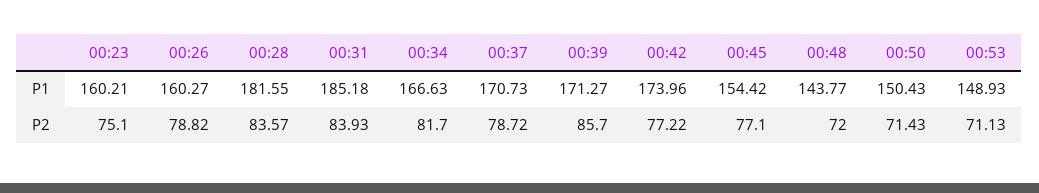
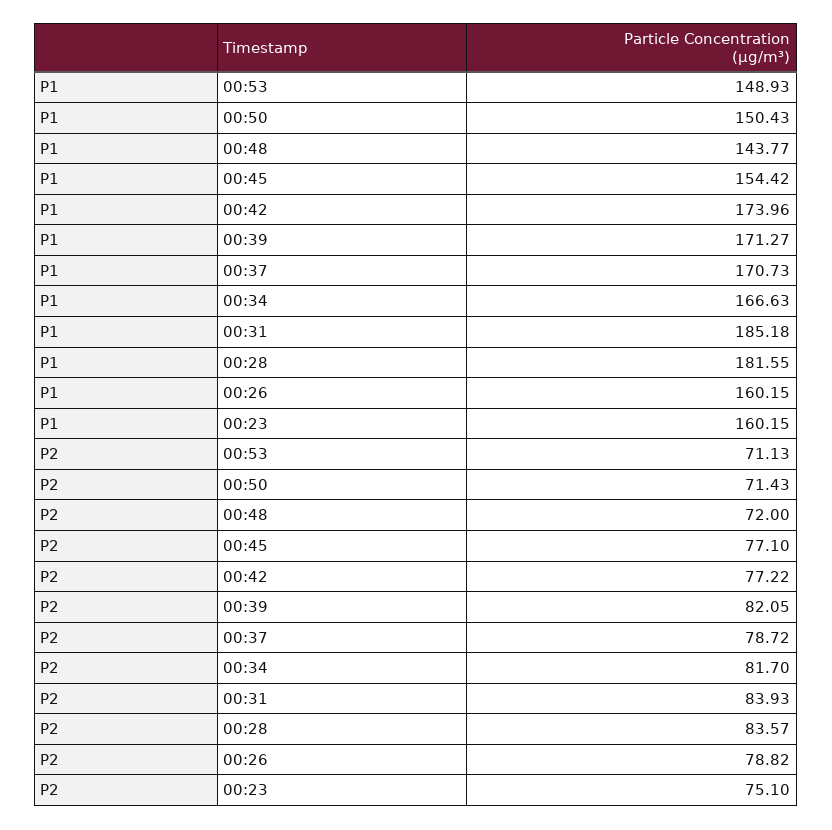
  {
    "00:23": {
-     "P1": 160.21,
+     "P1": 160.15,
      "P2": 75.1
    },
    "00:26": {
-     "P1": 160.27,
+     "P1": 160.15,
      "P2": 78.82
    },
    "00:28": {
      "P1": 181.55,
      "P2": 83.57
    },
    "00:31": {
      "P1": 185.18,
      "P2": 83.93
    },
    "00:34": {
      "P1": 166.63,
      "P2": 81.7
    },
    "00:37": {
      "P1": 170.73,
      "P2": 78.72
    },
    "00:39": {
      "P1": 171.27,
-     "P2": 85.7
+     "P2": 82.05
    },
    "00:42": {
      "P1": 173.96,
      "P2": 77.22
    },
    "00:45": {
      "P1": 154.42,
      "P2": 77.1
    },
    "00:48": {
      "P1": 143.77,
      "P2": 72
    },
    "00:50": {
      "P1": 150.43,
      "P2": 71.43
    },
    "00:53": {
      "P1": 148.93,
      "P2": 71.13
    }
  }

